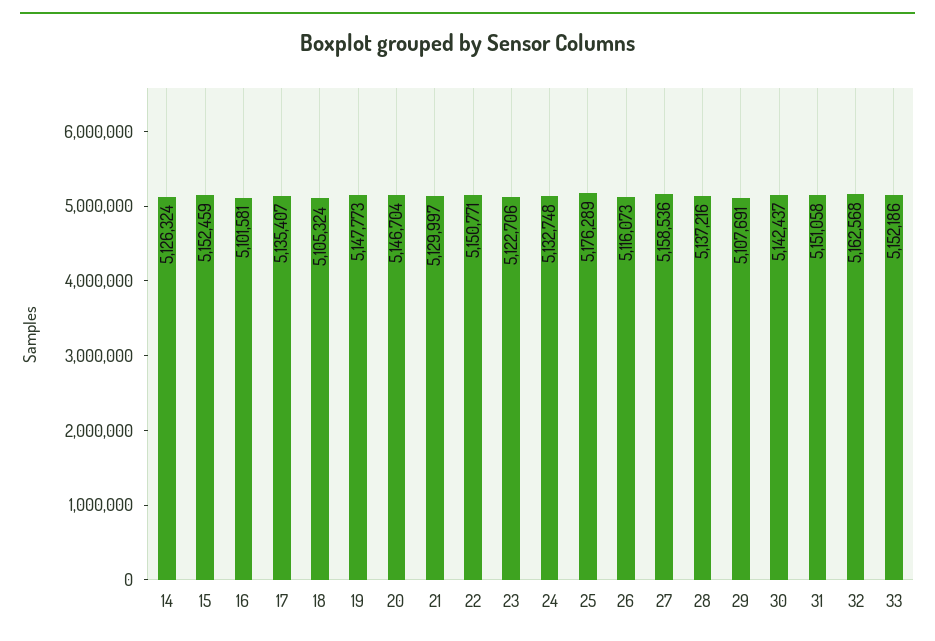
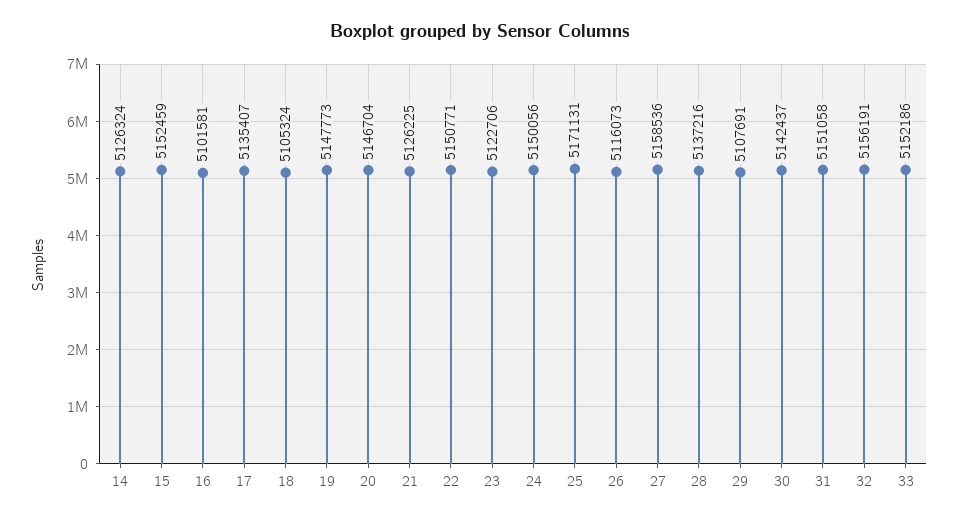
  {
    "14": 5126324,
    "15": 5152459,
    "16": 5101581,
    "17": 5135407,
    "18": 5105324,
    "19": 5147773,
    "20": 5146704,
-   "21": 5129997,
+   "21": 5126225,
    "22": 5150771,
    "23": 5122706,
-   "24": 5132748,
+   "24": 5150056,
-   "25": 5176289,
+   "25": 5171131,
    "26": 5116073,
    "27": 5158536,
    "28": 5137216,
    "29": 5107691,
    "30": 5142437,
    "31": 5151058,
-   "32": 5162568,
+   "32": 5156191,
    "33": 5152186
  }

